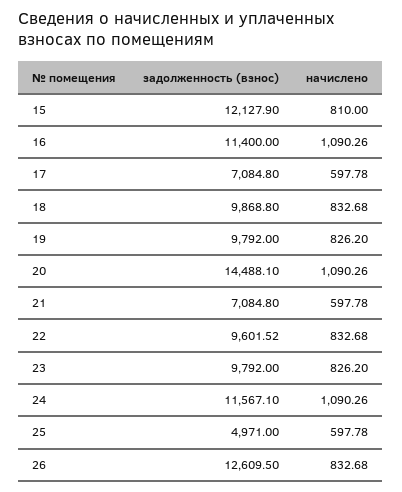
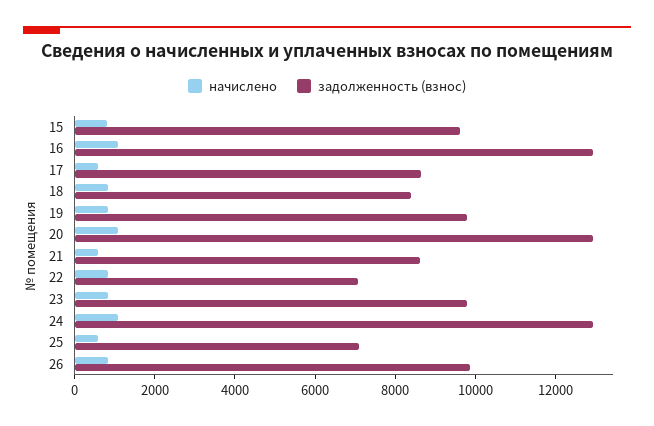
  {
    "задолженность (взнос)": {
-     "15": 12127.9,
+     "15": 9500,
-     "16": 11400,
+     "16": 13000,
-     "17": 7084.8,
+     "17": 8500,
-     "18": 9868.8,
+     "18": 8500,
      "19": 9792,
-     "20": 14488.1,
+     "20": 13000,
-     "21": 7084.8,
+     "21": 8500,
-     "22": 9601.52,
+     "22": 7000,
      "23": 9792,
-     "24": 11567.1,
+     "24": 13000,
-     "25": 4971,
+     "25": 7000,
-     "26": 12609.5
+     "26": 10000
    },
    "начислено": {
      "15": 810,
      "16": 1090.26,
      "17": 597.78,
      "18": 832.68,
      "19": 826.2,
      "20": 1090.26,
      "21": 597.78,
      "22": 832.68,
      "23": 826.2,
      "24": 1090.26,
      "25": 597.78,
      "26": 832.68
    }
  }

